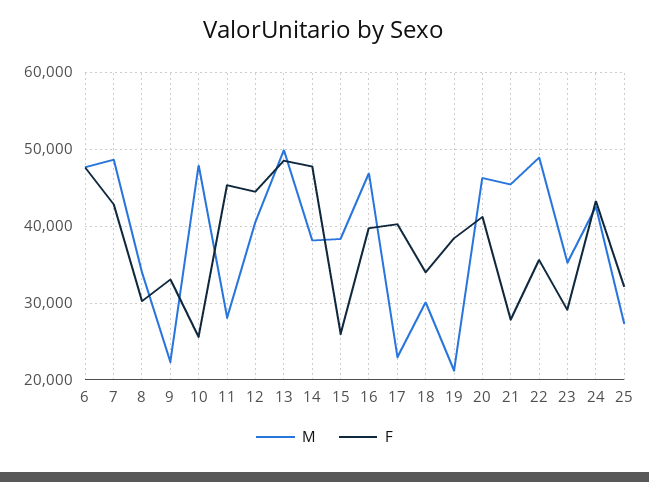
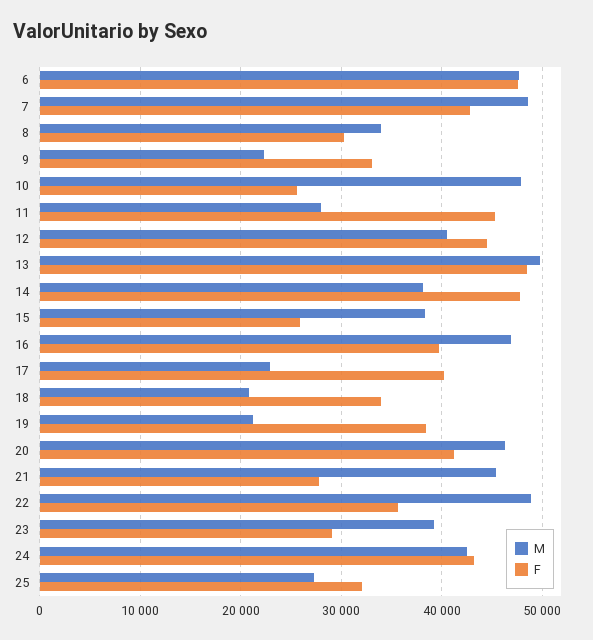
  {
    "M": {
      "6": 48000,
      "7": 49000,
      "8": 34000,
      "9": 22000,
      "10": 48000,
      "11": 28000,
      "12": 40000,
      "13": 50000,
      "14": 38000,
      "15": 38000,
      "16": 47000,
      "17": 23000,
-     "18": 30000,
+     "18": 21000,
      "19": 21000,
      "20": 46000,
      "21": 45000,
      "22": 49000,
-     "23": 35000,
+     "23": 39000,
      "24": 43000,
      "25": 27000
    },
    "F": {
      "6": 48000,
      "7": 43000,
      "8": 30000,
      "9": 33000,
      "10": 26000,
      "11": 45000,
      "12": 44000,
      "13": 49000,
      "14": 48000,
      "15": 26000,
      "16": 40000,
      "17": 40000,
      "18": 34000,
      "19": 38000,
      "20": 41000,
      "21": 28000,
      "22": 36000,
      "23": 29000,
      "24": 43000,
      "25": 32000
    }
  }

